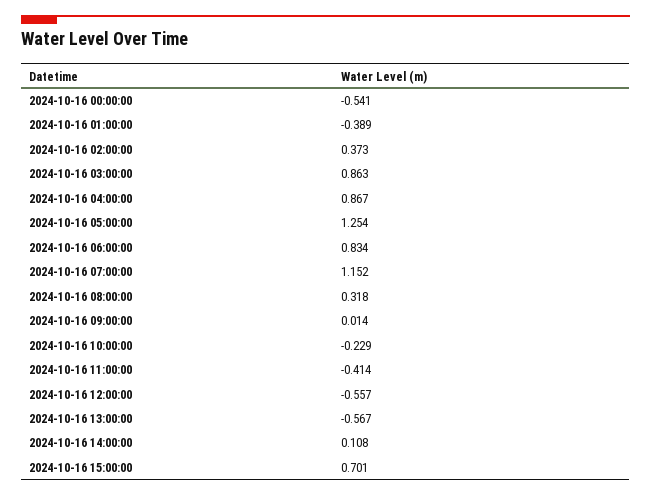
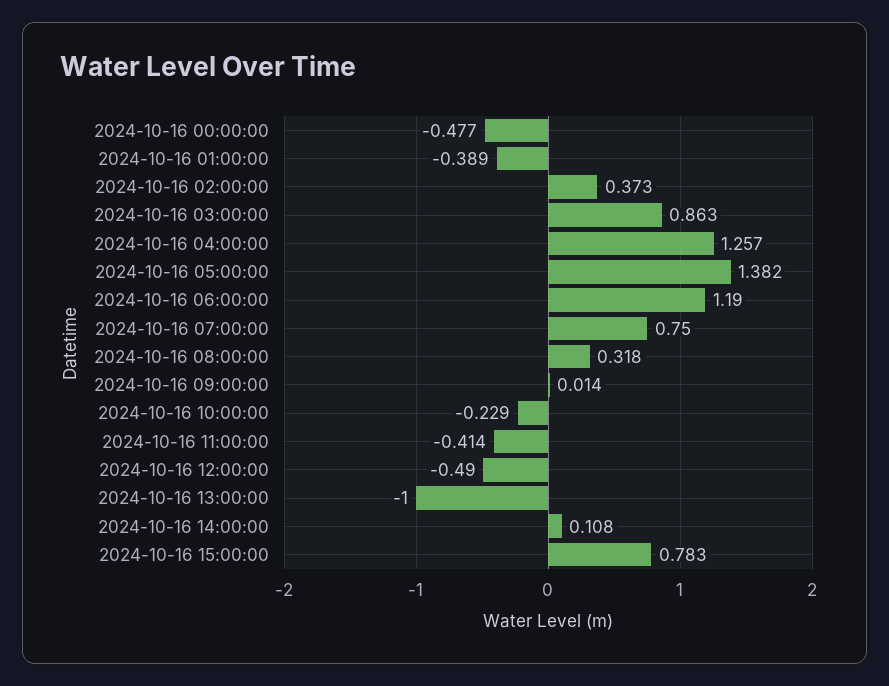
  {
-   "2024-10-16 00:00:00": -0.541,
+   "2024-10-16 00:00:00": -0.477,
    "2024-10-16 01:00:00": -0.389,
    "2024-10-16 02:00:00": 0.373,
    "2024-10-16 03:00:00": 0.863,
-   "2024-10-16 04:00:00": 0.867,
+   "2024-10-16 04:00:00": 1.257,
-   "2024-10-16 05:00:00": 1.254,
+   "2024-10-16 05:00:00": 1.382,
-   "2024-10-16 06:00:00": 0.834,
+   "2024-10-16 06:00:00": 1.19,
-   "2024-10-16 07:00:00": 1.152,
+   "2024-10-16 07:00:00": 0.75,
    "2024-10-16 08:00:00": 0.318,
    "2024-10-16 09:00:00": 0.014,
    "2024-10-16 10:00:00": -0.229,
    "2024-10-16 11:00:00": -0.414,
-   "2024-10-16 12:00:00": -0.557,
+   "2024-10-16 12:00:00": -0.49,
-   "2024-10-16 13:00:00": -0.567,
+   "2024-10-16 13:00:00": -1,
    "2024-10-16 14:00:00": 0.108,
-   "2024-10-16 15:00:00": 0.701
+   "2024-10-16 15:00:00": 0.783
  }

